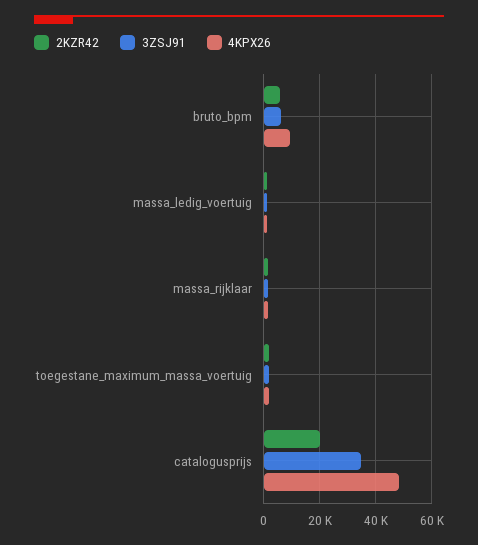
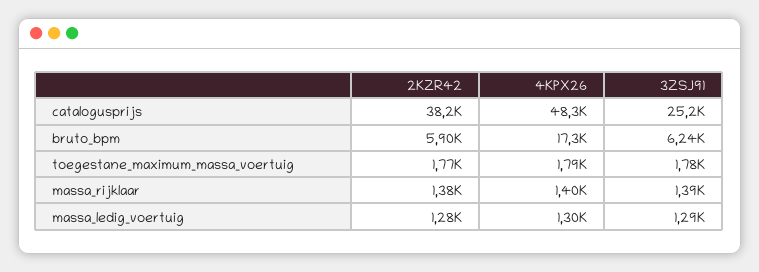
  {
    "2KZR42": {
      "bruto_bpm": 5900,
      "massa_ledig_voertuig": 1280,
      "massa_rijklaar": 1380,
      "toegestane_maximum_massa_voertuig": 1770,
-     "catalogusprijs": 20000
+     "catalogusprijs": 38200
    },
    "3ZSJ91": {
      "bruto_bpm": 6240,
      "massa_ledig_voertuig": 1290,
      "massa_rijklaar": 1390,
      "toegestane_maximum_massa_voertuig": 1780,
-     "catalogusprijs": 35000
+     "catalogusprijs": 25200
    },
    "4KPX26": {
-     "bruto_bpm": 10000,
+     "bruto_bpm": 17300,
      "massa_ledig_voertuig": 1300,
      "massa_rijklaar": 1400,
      "toegestane_maximum_massa_voertuig": 1790,
      "catalogusprijs": 48300
    }
  }

